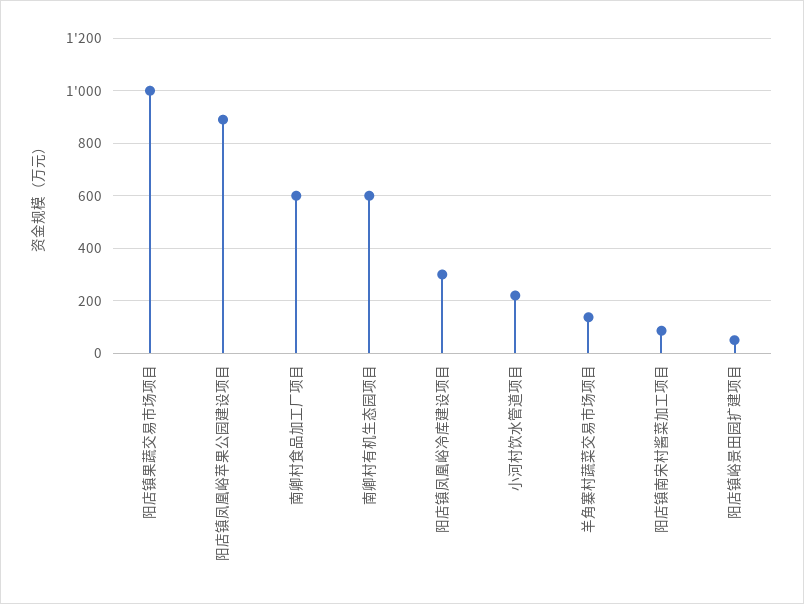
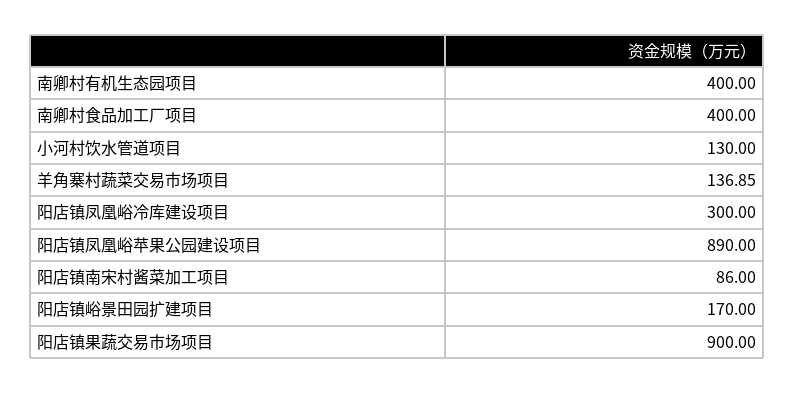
  {
-   "阳店镇果蔬交易市场项目": 1000,
+   "阳店镇果蔬交易市场项目": 900,
    "阳店镇凤凰峪苹果公园建设项目": 890,
-   "南卿村食品加工厂项目": 600,
+   "南卿村食品加工厂项目": 400,
-   "南卿村有机生态园项目": 600,
+   "南卿村有机生态园项目": 400,
    "阳店镇凤凰峪冷库建设项目": 300,
-   "小河村饮水管道项目": 225,
+   "小河村饮水管道项目": 130,
    "羊角寨村蔬菜交易市场项目": 136.85,
    "阳店镇南宋村酱菜加工项目": 86,
-   "阳店镇峪景田园扩建项目": 50
+   "阳店镇峪景田园扩建项目": 170
  }

